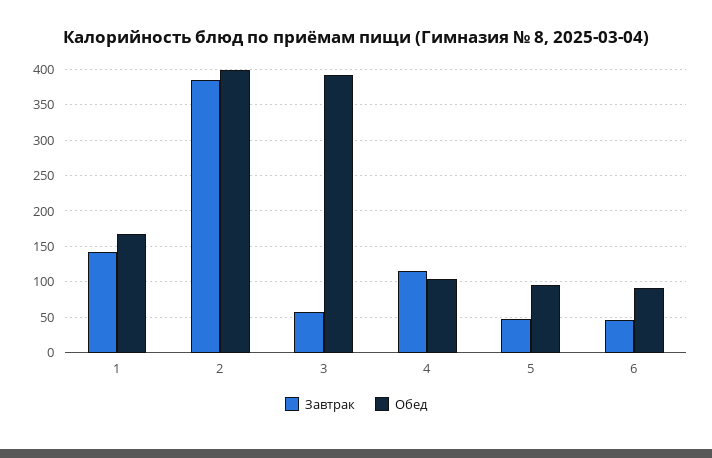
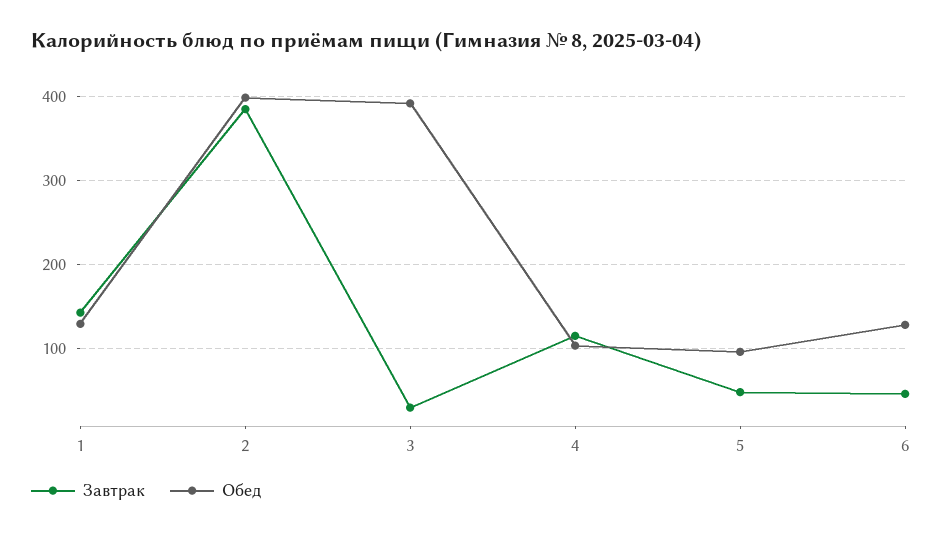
  {
    "Завтрак": {
      "1": 140,
      "2": 390,
-     "3": 60,
+     "3": 30,
      "4": 120,
      "5": 50,
      "6": 50
    },
    "Обед": {
-     "1": 170,
+     "1": 130,
      "2": 400,
      "3": 390,
      "4": 100,
      "5": 100,
-     "6": 90
+     "6": 130
    }
  }

